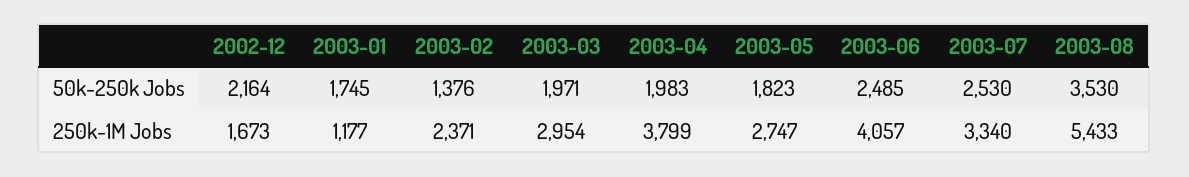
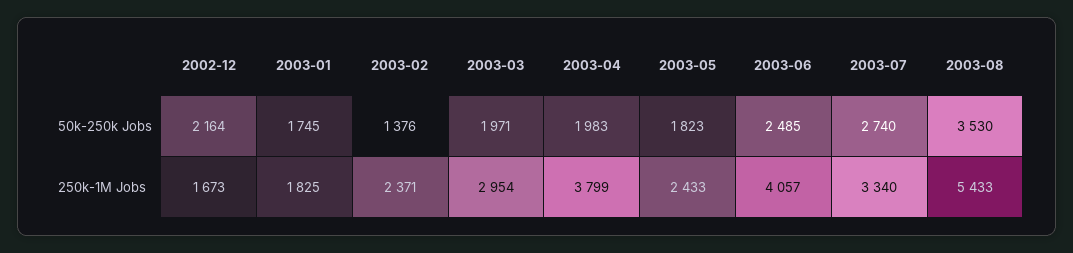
  {
    "2002-12": {
      "50k-250k Jobs": 2164,
      "250k-1M Jobs": 1673
    },
    "2003-01": {
      "50k-250k Jobs": 1745,
-     "250k-1M Jobs": 1177
+     "250k-1M Jobs": 1825
    },
    "2003-02": {
      "50k-250k Jobs": 1376,
      "250k-1M Jobs": 2371
    },
    "2003-03": {
      "50k-250k Jobs": 1971,
      "250k-1M Jobs": 2954
    },
    "2003-04": {
      "50k-250k Jobs": 1983,
      "250k-1M Jobs": 3799
    },
    "2003-05": {
      "50k-250k Jobs": 1823,
-     "250k-1M Jobs": 2747
+     "250k-1M Jobs": 2433
    },
    "2003-06": {
      "50k-250k Jobs": 2485,
      "250k-1M Jobs": 4057
    },
    "2003-07": {
-     "50k-250k Jobs": 2530,
+     "50k-250k Jobs": 2740,
      "250k-1M Jobs": 3340
    },
    "2003-08": {
      "50k-250k Jobs": 3530,
      "250k-1M Jobs": 5433
    }
  }

